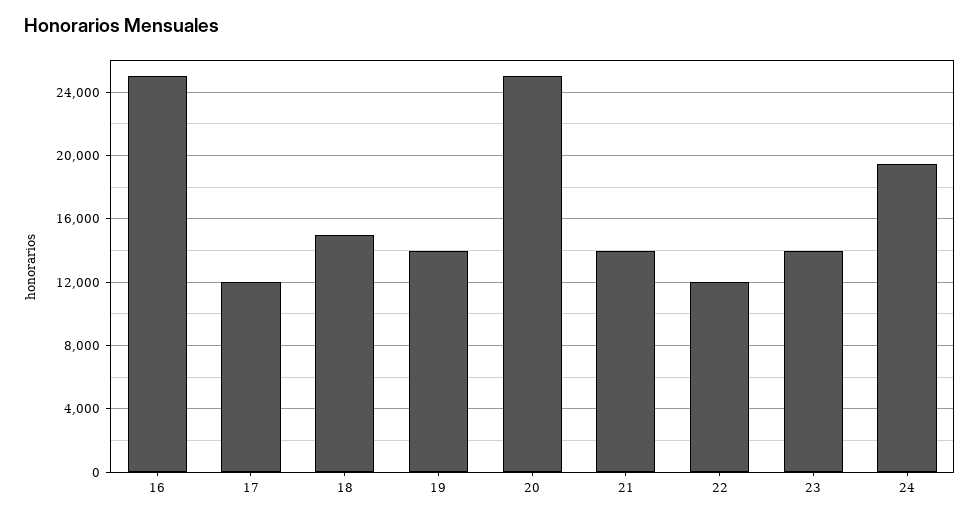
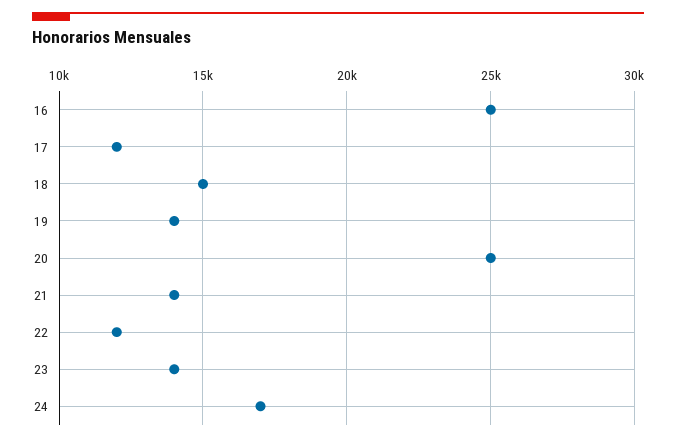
  {
    "16": 25000,
    "17": 12000,
    "18": 15000,
    "19": 14000,
    "20": 25000,
    "21": 14000,
    "22": 12000,
    "23": 14000,
-   "24": 19500
+   "24": 17000
  }

